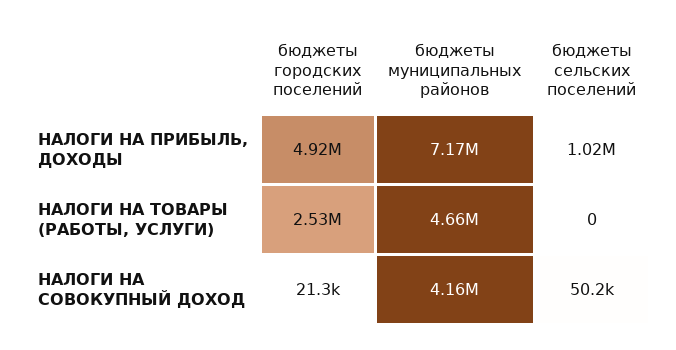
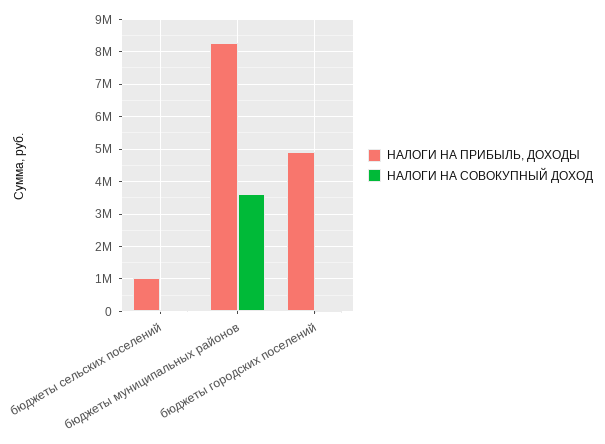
  {
    "НАЛОГИ НА ПРИБЫЛЬ, ДОХОДЫ": {
      "бюджеты городских поселений": 4920000,
-     "бюджеты муниципальных районов": 7170000,
+     "бюджеты муниципальных районов": 8200000,
      "бюджеты сельских поселений": 1020000
    },
-   "НАЛОГИ НА ТОВАРЫ (РАБОТЫ, УСЛУГИ)": {
-     "бюджеты городских поселений": 2530000,
-     "бюджеты муниципальных районов": 4660000,
-     "бюджеты сельских поселений": 0
-   },
    "НАЛОГИ НА СОВОКУПНЫЙ ДОХОД": {
      "бюджеты городских поселений": 21300,
-     "бюджеты муниципальных районов": 4160000,
+     "бюджеты муниципальных районов": 3600000,
      "бюджеты сельских поселений": 50200
    }
  }

